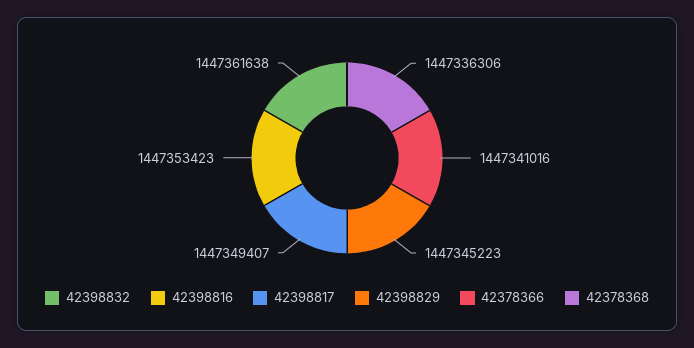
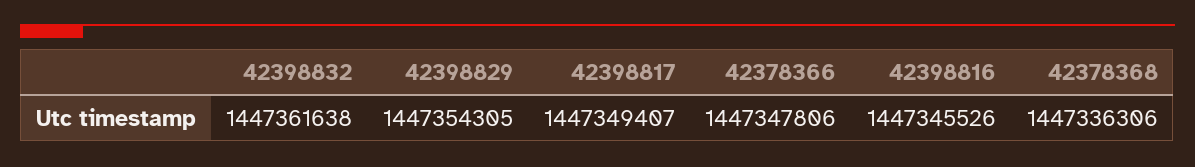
  {
    "42398832": 1447361638,
-   "42398816": 1447353423,
+   "42398816": 1447345526,
    "42398817": 1447349407,
-   "42398829": 1447345223,
+   "42398829": 1447354305,
-   "42378366": 1447341016,
+   "42378366": 1447347806,
    "42378368": 1447336306
  }

